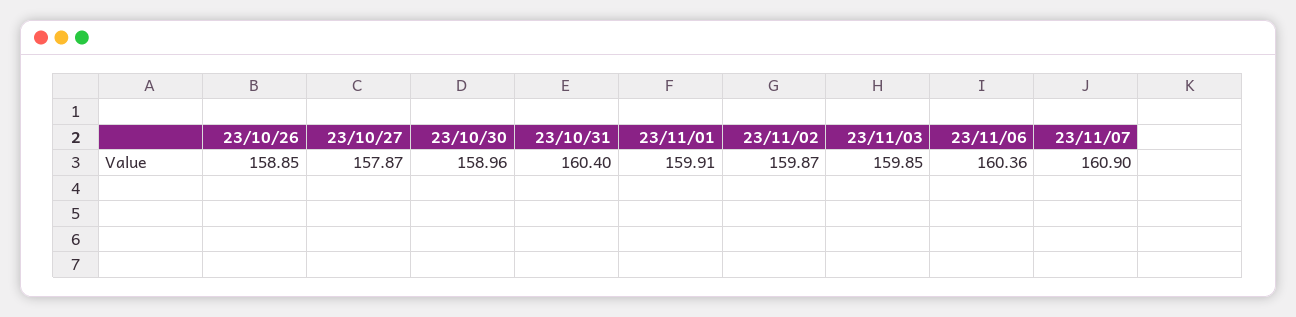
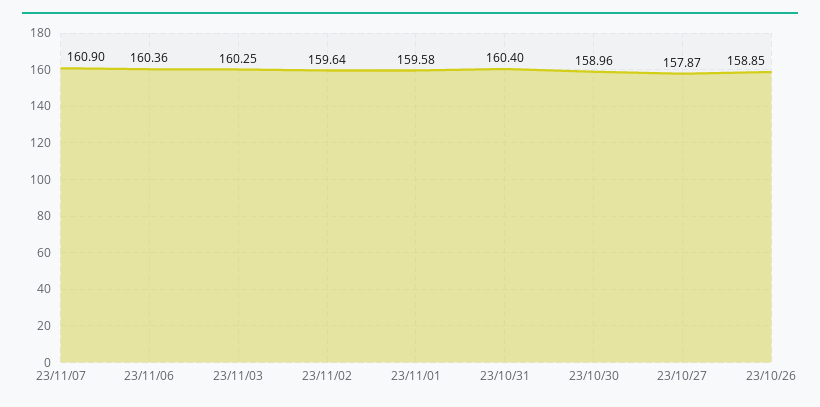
  {
    "23/10/26": 158.85,
    "23/10/27": 157.87,
    "23/10/30": 158.96,
    "23/10/31": 160.4,
-   "23/11/01": 159.91,
+   "23/11/01": 159.58,
-   "23/11/02": 159.87,
+   "23/11/02": 159.64,
-   "23/11/03": 159.85,
+   "23/11/03": 160.25,
    "23/11/06": 160.36,
    "23/11/07": 160.9
  }

